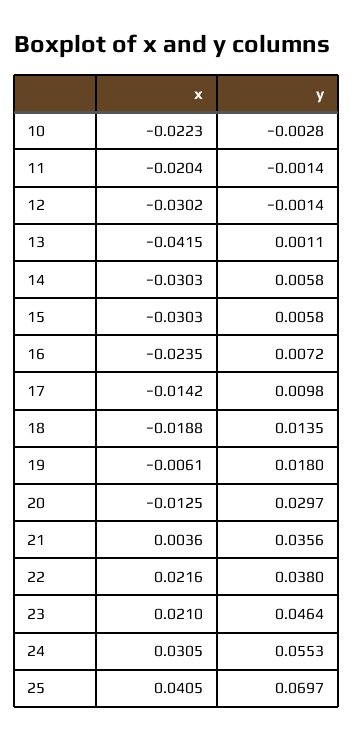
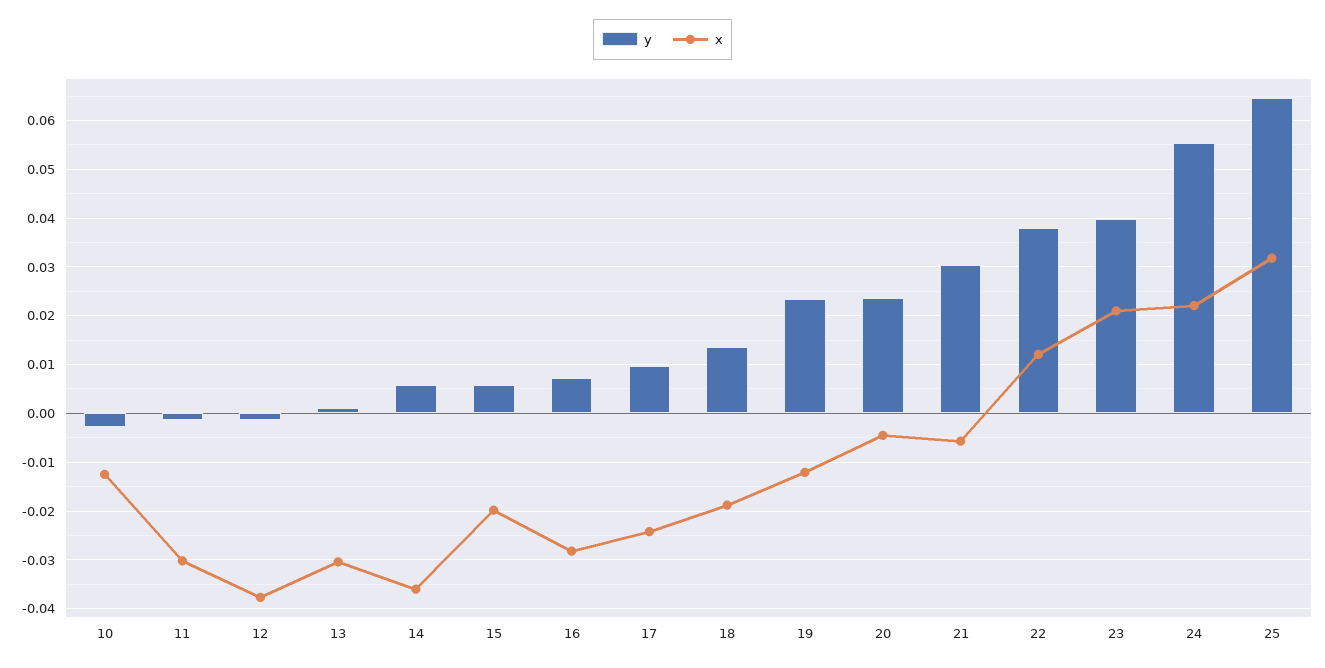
  {
    "x": {
-     "10": -0.0223,
+     "10": -0.012,
-     "11": -0.0204,
+     "11": -0.03,
-     "12": -0.0302,
+     "12": -0.038,
-     "13": -0.0415,
+     "13": -0.03,
-     "14": -0.0303,
+     "14": -0.036,
-     "15": -0.0303,
+     "15": -0.02,
-     "16": -0.0235,
+     "16": -0.028,
-     "17": -0.0142,
+     "17": -0.024,
      "18": -0.0188,
-     "19": -0.0061,
+     "19": -0.012,
-     "20": -0.0125,
+     "20": -0.004,
-     "21": 0.0036,
+     "21": -0.006,
-     "22": 0.0216,
+     "22": 0.012,
      "23": 0.021,
-     "24": 0.0305,
+     "24": 0.022,
-     "25": 0.0405
+     "25": 0.032
    },
    "y": {
      "10": -0.0028,
      "11": -0.0014,
      "12": -0.0014,
      "13": 0.0011,
      "14": 0.0058,
      "15": 0.0058,
      "16": 0.0072,
      "17": 0.0098,
      "18": 0.0135,
-     "19": 0.018,
+     "19": 0.024,
-     "20": 0.0297,
+     "20": 0.024,
-     "21": 0.0356,
+     "21": 0.03,
      "22": 0.038,
-     "23": 0.0464,
+     "23": 0.04,
      "24": 0.0553,
-     "25": 0.0697
+     "25": 0.064
    }
  }

